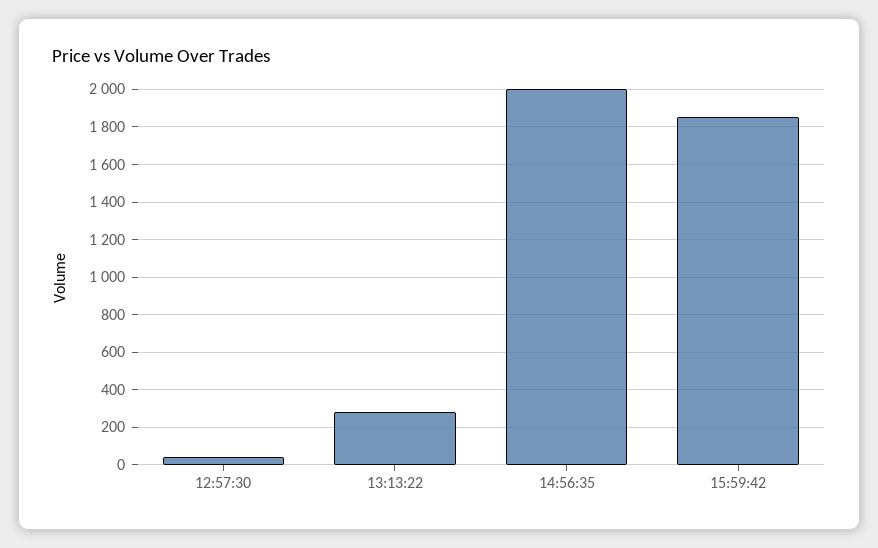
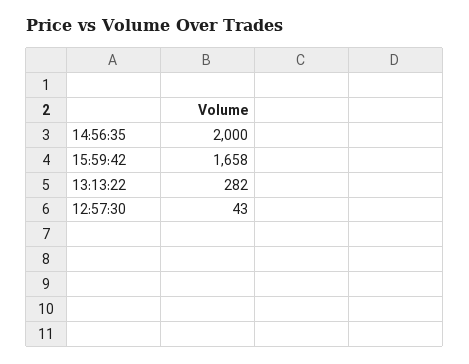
  {
    "12:57:30": 43,
    "13:13:22": 282,
    "14:56:35": 2000,
-   "15:59:42": 1850
+   "15:59:42": 1658
  }

